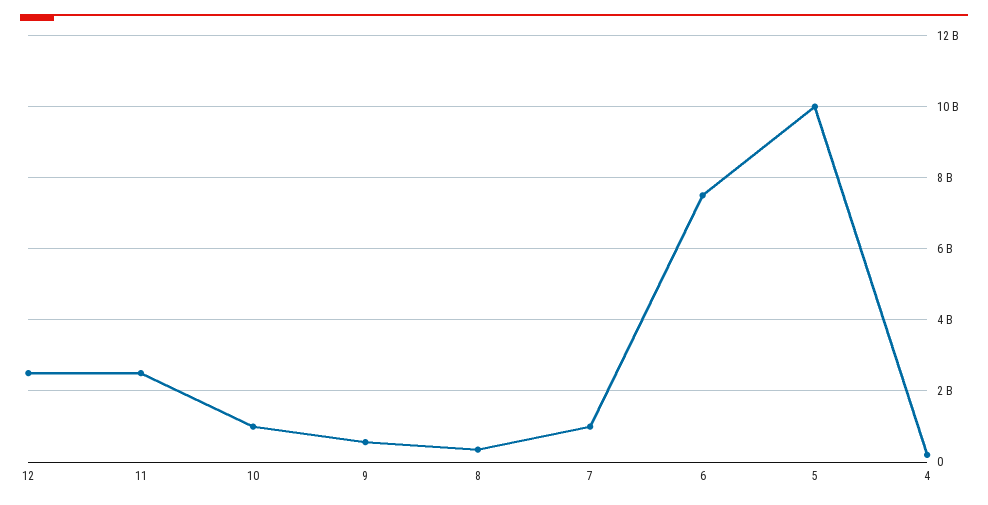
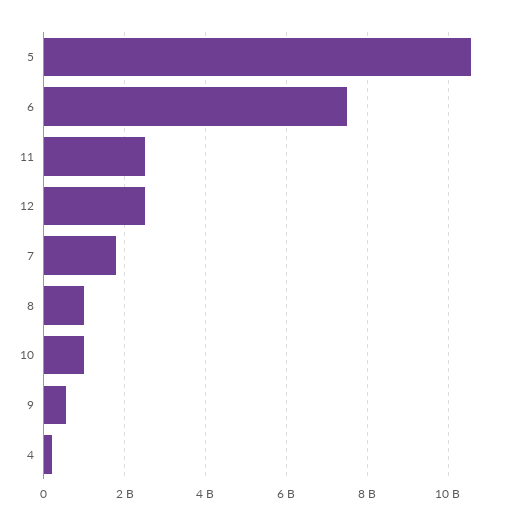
  {
    "12": 2600000000,
    "11": 2600000000,
    "10": 1000000000,
    "9": 600000000,
-   "8": 400000000,
+   "8": 1000000000,
-   "7": 1000000000,
+   "7": 1800000000,
    "6": 7600000000,
-   "5": 10000000000,
+   "5": 10600000000,
    "4": 200000000
  }

